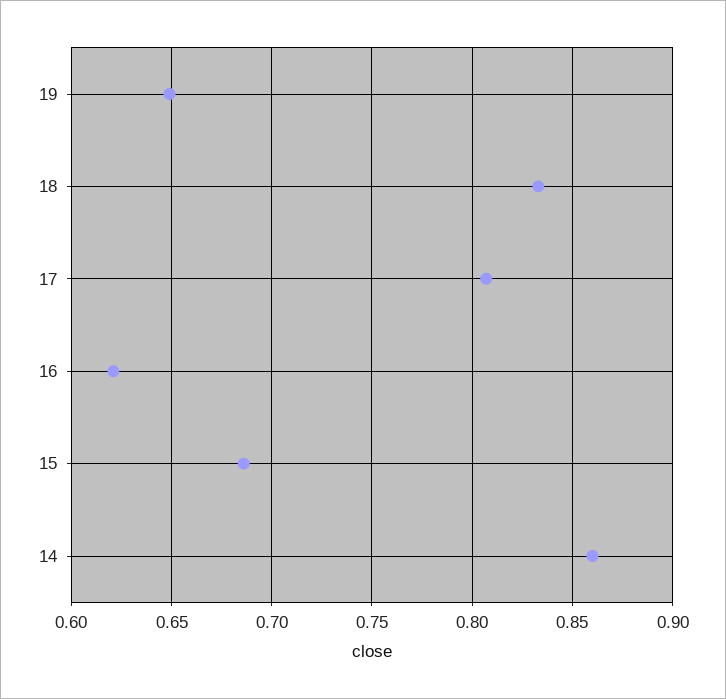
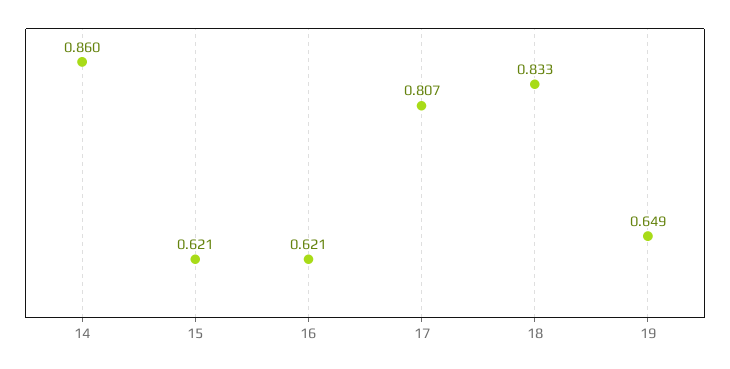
  {
    "19": 0.649,
    "18": 0.833,
    "17": 0.807,
    "16": 0.621,
-   "15": 0.685,
+   "15": 0.621,
    "14": 0.86
  }

